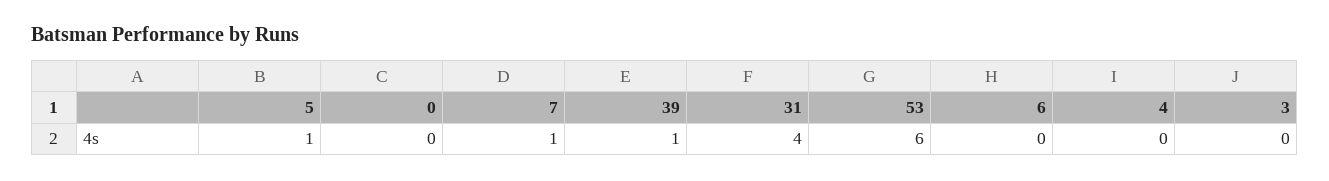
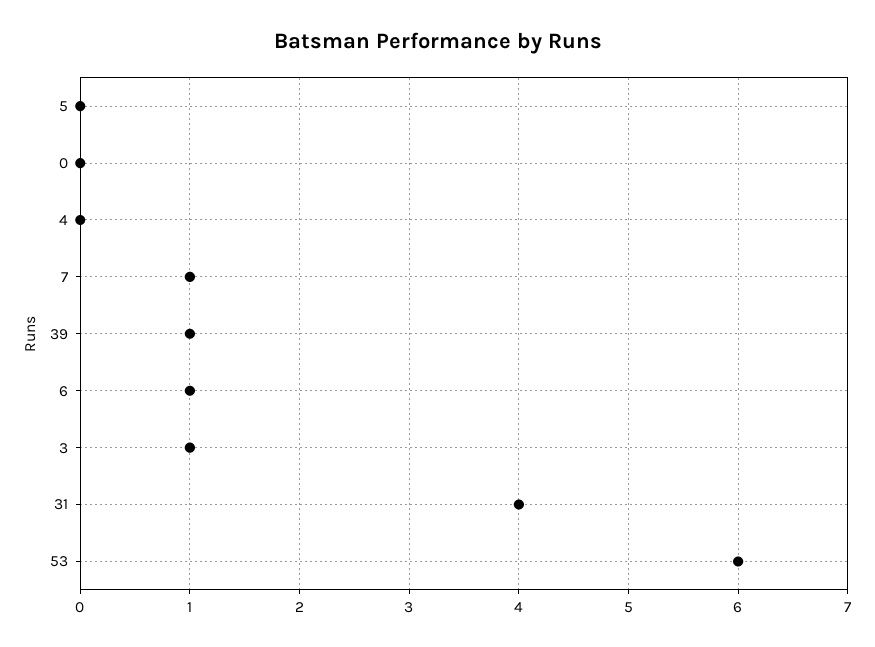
  {
-   "5": 1,
+   "5": 0,
    "0": 0,
    "7": 1,
    "39": 1,
    "31": 4,
    "53": 6,
-   "6": 0,
+   "6": 1,
    "4": 0,
-   "3": 0
+   "3": 1
  }

